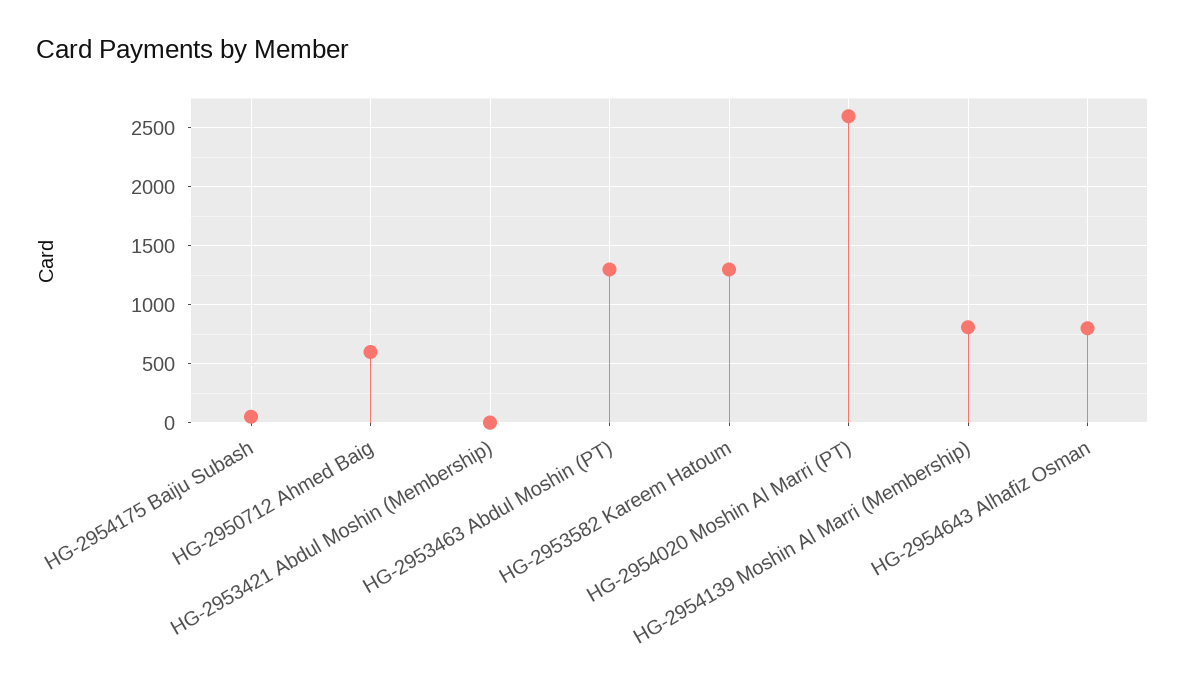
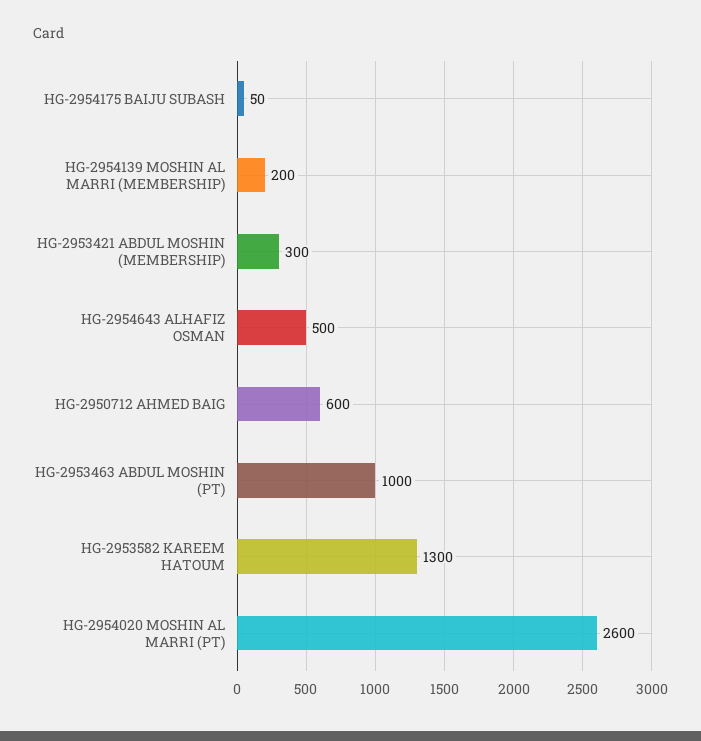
  {
    "HG-2954175 Baiju Subash": 50,
    "HG-2950712 Ahmed Baig": 600,
-   "HG-2953421 Abdul Moshin (Membership)": 0,
+   "HG-2953421 Abdul Moshin (Membership)": 300,
-   "HG-2953463 Abdul Moshin (PT)": 1300,
+   "HG-2953463 Abdul Moshin (PT)": 1000,
    "HG-2953582 Kareem Hatoum": 1300,
    "HG-2954020 Moshin Al Marri (PT)": 2600,
-   "HG-2954139 Moshin Al Marri (Membership)": 800,
+   "HG-2954139 Moshin Al Marri (Membership)": 200,
-   "HG-2954643 Alhafiz Osman": 800
+   "HG-2954643 Alhafiz Osman": 500
  }

